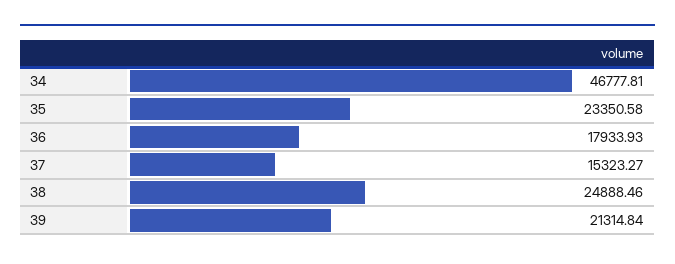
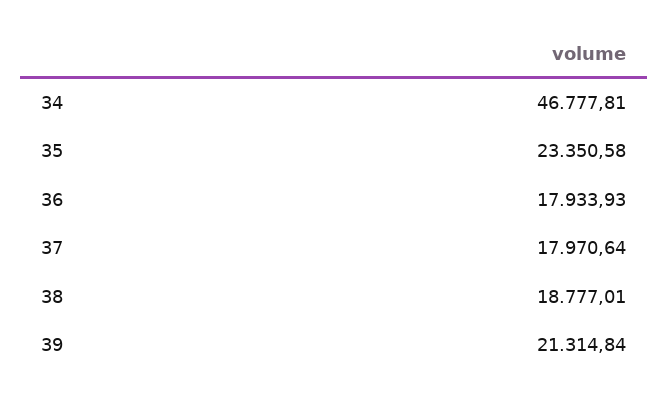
  {
    "34": 46777.81,
    "35": 23350.58,
    "36": 17933.93,
-   "37": 15323.27,
+   "37": 17970.64,
-   "38": 24888.46,
+   "38": 18777.01,
    "39": 21314.84
  }

